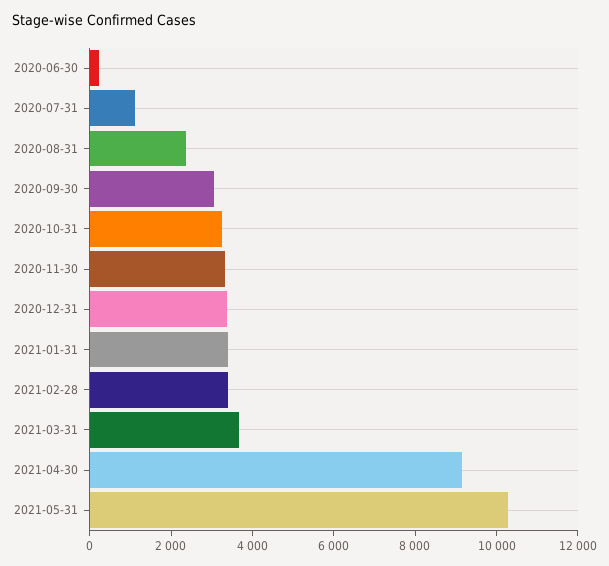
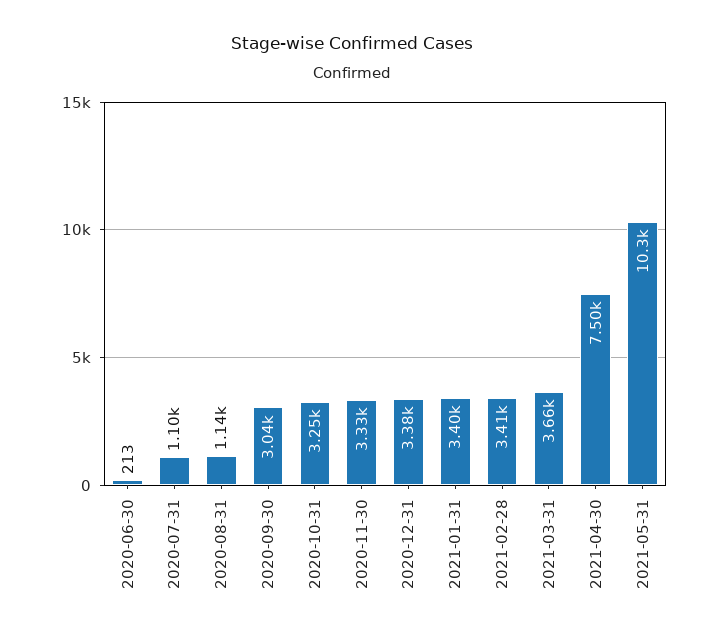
  {
    "2020-06-30": 213,
    "2020-07-31": 1100,
-   "2020-08-31": 2500,
+   "2020-08-31": 1140,
    "2020-09-30": 3040,
    "2020-10-31": 3250,
    "2020-11-30": 3330,
    "2020-12-31": 3380,
    "2021-01-31": 3400,
    "2021-02-28": 3410,
    "2021-03-31": 3660,
-   "2021-04-30": 9000,
+   "2021-04-30": 7500,
    "2021-05-31": 10300
  }

